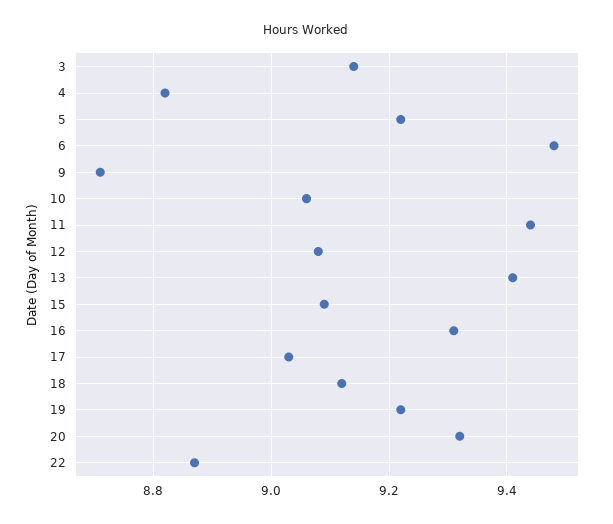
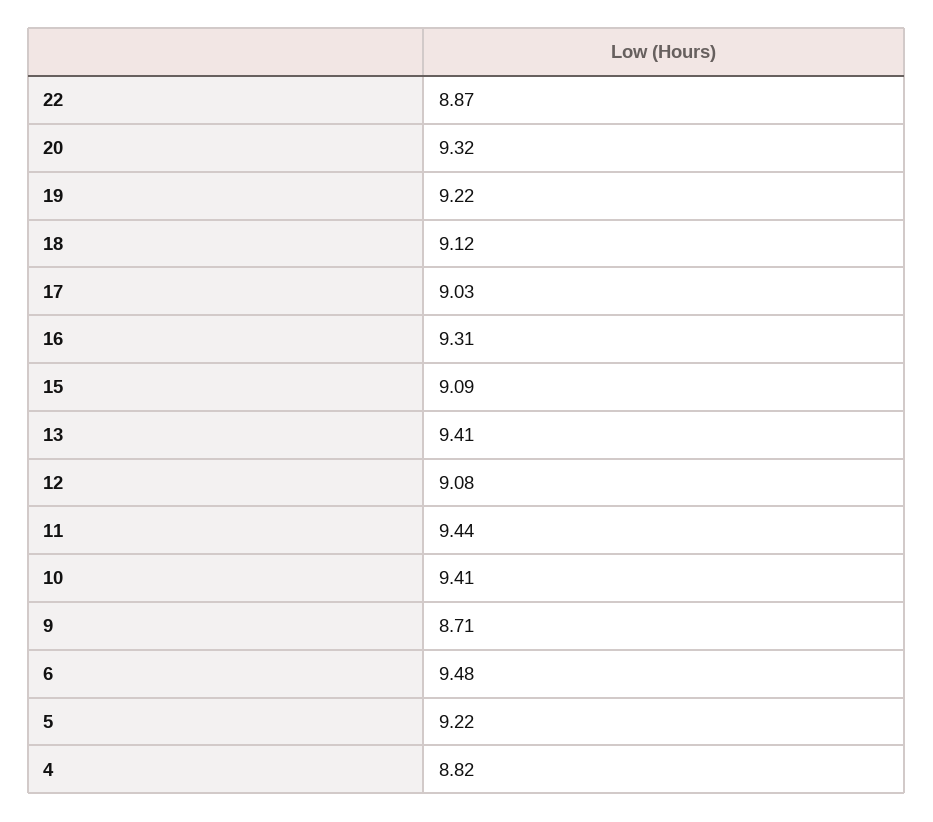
  {
-   "3": 9.15,
    "4": 8.82,
    "5": 9.22,
    "6": 9.48,
    "9": 8.71,
-   "10": 9.05,
+   "10": 9.41,
    "11": 9.44,
    "12": 9.08,
    "13": 9.41,
    "15": 9.09,
    "16": 9.31,
    "17": 9.03,
    "18": 9.12,
    "19": 9.22,
    "20": 9.32,
    "22": 8.87
  }

